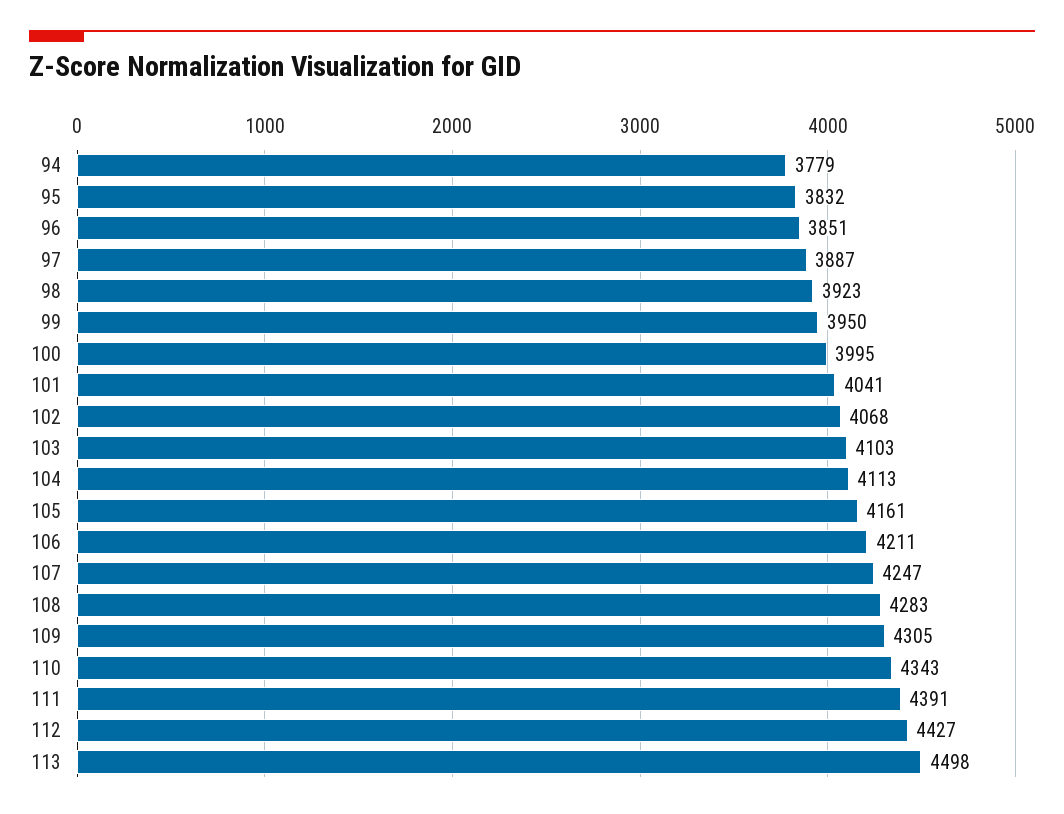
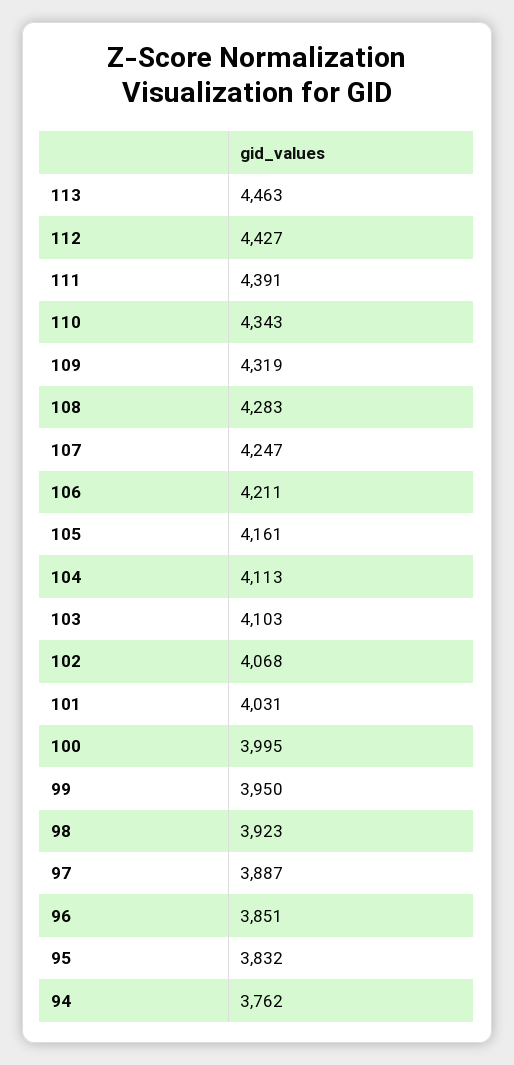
  {
-   "94": 3779,
+   "94": 3762,
    "95": 3832,
    "96": 3851,
    "97": 3887,
    "98": 3923,
    "99": 3950,
    "100": 3995,
-   "101": 4041,
+   "101": 4031,
    "102": 4068,
    "103": 4103,
    "104": 4113,
    "105": 4161,
    "106": 4211,
    "107": 4247,
    "108": 4283,
-   "109": 4305,
+   "109": 4319,
    "110": 4343,
    "111": 4391,
    "112": 4427,
-   "113": 4498
+   "113": 4463
  }

